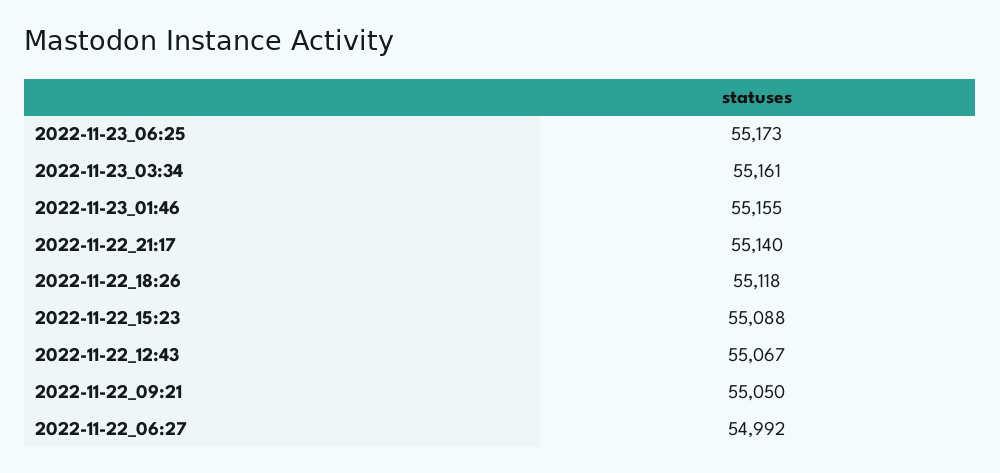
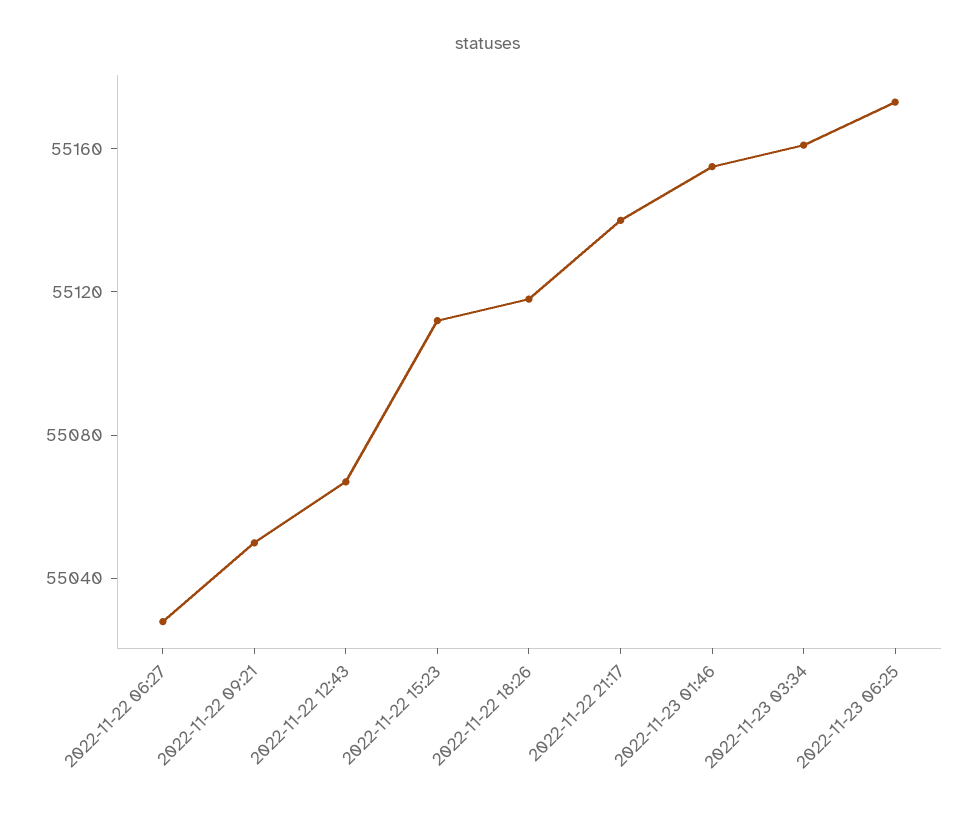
  {
    "2022-11-23_06:25": 55173,
    "2022-11-23_03:34": 55161,
    "2022-11-23_01:46": 55155,
    "2022-11-22_21:17": 55140,
    "2022-11-22_18:26": 55118,
-   "2022-11-22_15:23": 55088,
+   "2022-11-22_15:23": 55110,
    "2022-11-22_12:43": 55067,
    "2022-11-22_09:21": 55050,
-   "2022-11-22_06:27": 54992
+   "2022-11-22_06:27": 55030
  }

